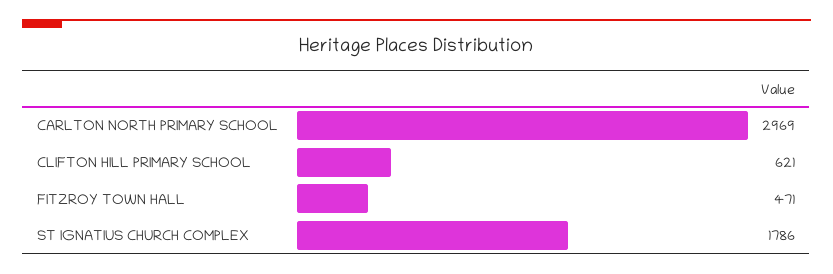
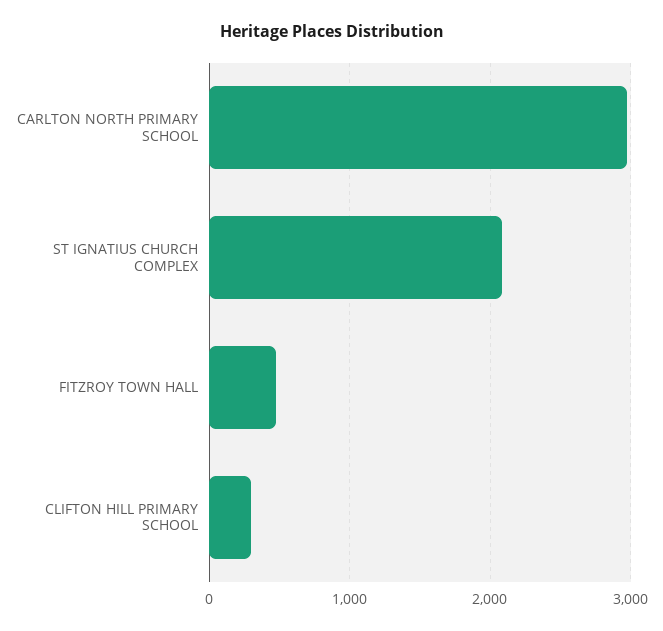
  {
    "CARLTON NORTH PRIMARY SCHOOL": 2969,
-   "CLIFTON HILL PRIMARY SCHOOL": 621,
+   "CLIFTON HILL PRIMARY SCHOOL": 300,
    "FITZROY TOWN HALL": 471,
-   "ST IGNATIUS CHURCH COMPLEX": 1786
+   "ST IGNATIUS CHURCH COMPLEX": 2100
  }

